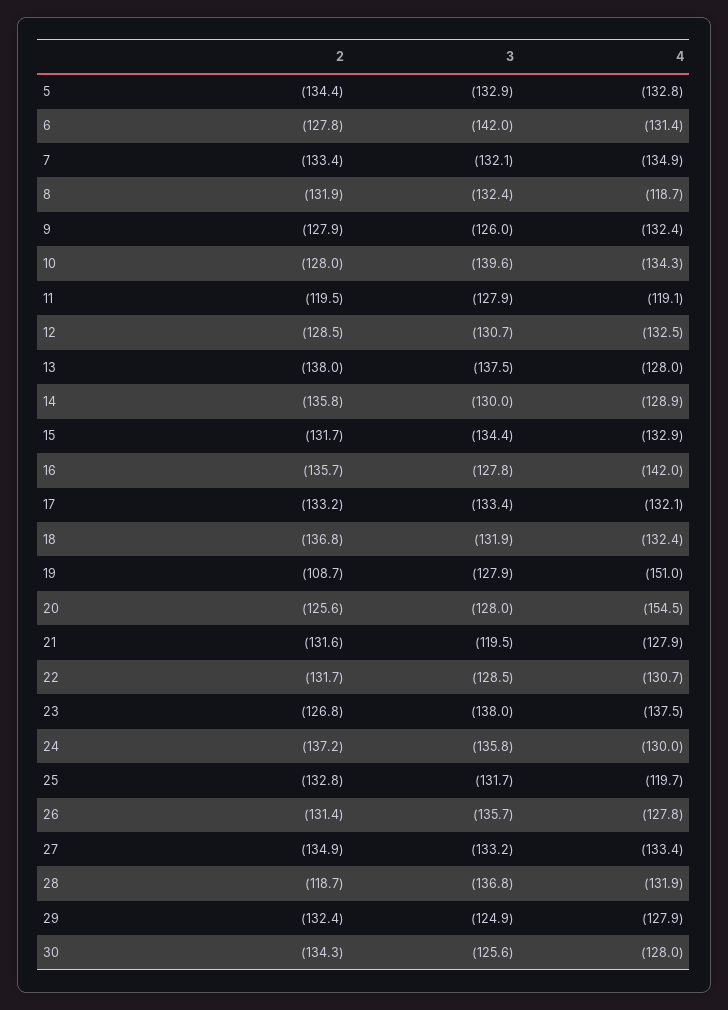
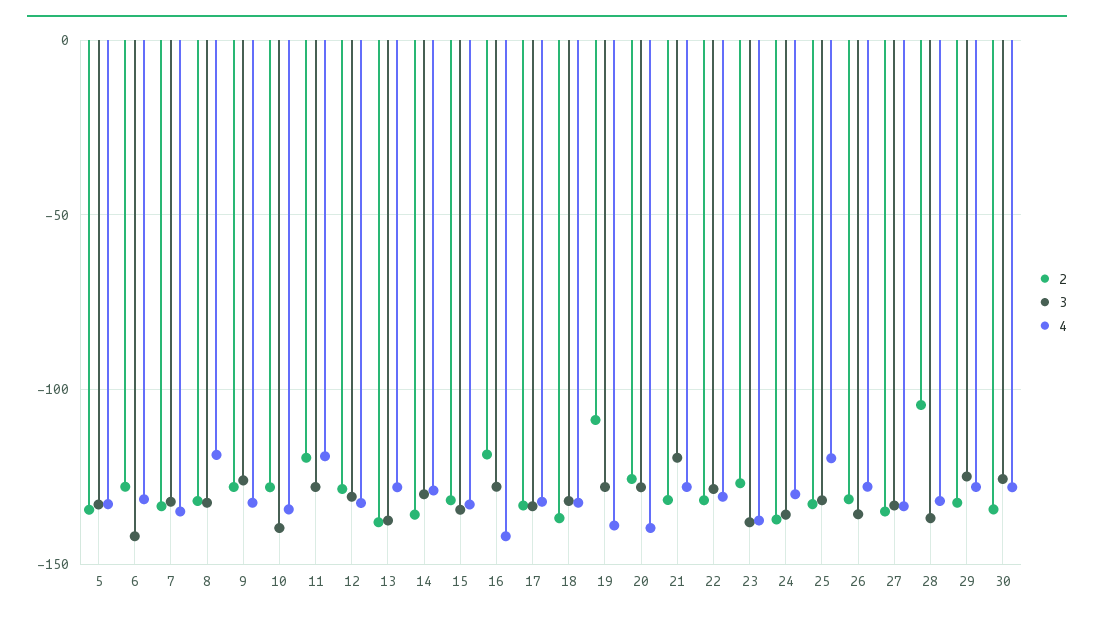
  {
    "2": {
      "5": -134.4,
      "6": -127.8,
      "7": -133.4,
      "8": -131.9,
      "9": -127.9,
      "10": -128,
      "11": -119.5,
      "12": -128.5,
      "13": -138,
      "14": -135.8,
      "15": -131.7,
-     "16": -135.7,
+     "16": -120,
      "17": -133.2,
      "18": -136.8,
      "19": -108.7,
      "20": -125.6,
      "21": -131.6,
      "22": -131.7,
      "23": -126.8,
      "24": -137.2,
      "25": -132.8,
      "26": -131.4,
      "27": -134.9,
-     "28": -118.7,
+     "28": -105,
      "29": -132.4,
      "30": -134.3
    },
    "3": {
      "5": -132.9,
      "6": -142,
      "7": -132.1,
      "8": -132.4,
      "9": -126,
      "10": -139.6,
      "11": -127.9,
      "12": -130.7,
      "13": -137.5,
      "14": -130,
      "15": -134.4,
      "16": -127.8,
      "17": -133.4,
      "18": -131.9,
      "19": -127.9,
      "20": -128,
      "21": -119.5,
      "22": -128.5,
      "23": -138,
      "24": -135.8,
      "25": -131.7,
      "26": -135.7,
      "27": -133.2,
      "28": -136.8,
      "29": -124.9,
      "30": -125.6
    },
    "4": {
      "5": -132.8,
      "6": -131.4,
      "7": -134.9,
      "8": -118.7,
      "9": -132.4,
      "10": -134.3,
      "11": -119.1,
      "12": -132.5,
      "13": -128,
      "14": -128.9,
      "15": -132.9,
      "16": -142,
      "17": -132.1,
      "18": -132.4,
-     "19": -151,
+     "19": -140,
-     "20": -154.5,
+     "20": -140,
      "21": -127.9,
      "22": -130.7,
      "23": -137.5,
      "24": -130,
      "25": -119.7,
      "26": -127.8,
      "27": -133.4,
      "28": -131.9,
      "29": -127.9,
      "30": -128
    }
  }

